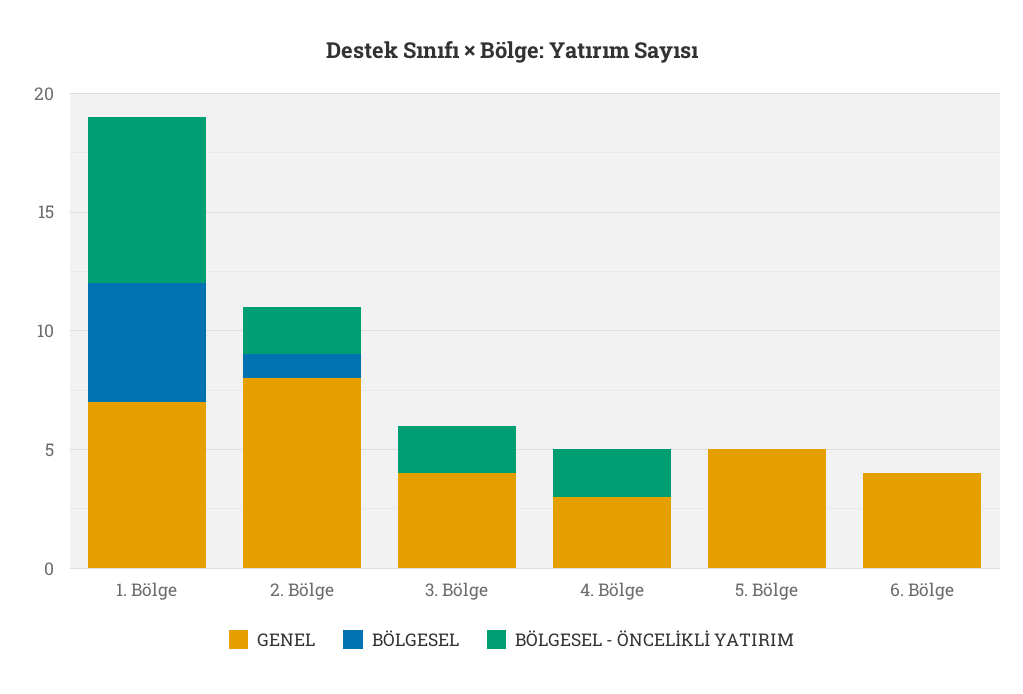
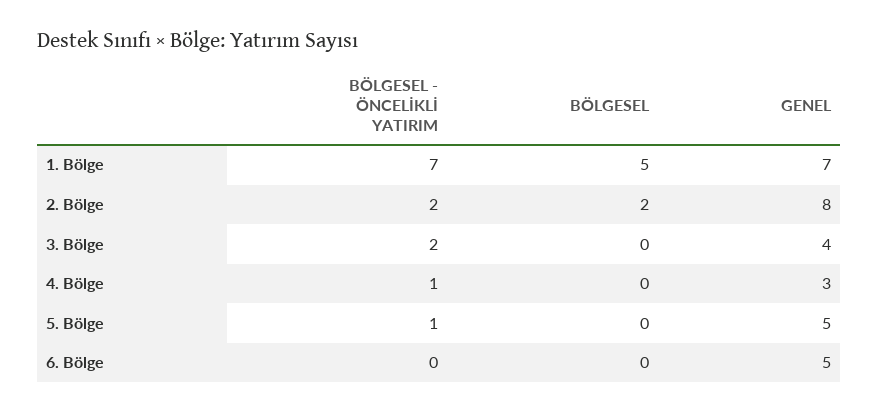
  {
    "GENEL": {
      "1. Bölge": 7,
      "2. Bölge": 8,
      "3. Bölge": 4,
      "4. Bölge": 3,
      "5. Bölge": 5,
-     "6. Bölge": 4
+     "6. Bölge": 5
    },
    "BÖLGESEL": {
      "1. Bölge": 5,
-     "2. Bölge": 1,
+     "2. Bölge": 2,
      "3. Bölge": 0,
      "4. Bölge": 0,
      "5. Bölge": 0,
      "6. Bölge": 0
    },
    "BÖLGESEL - ÖNCELİKLİ YATIRIM": {
      "1. Bölge": 7,
      "2. Bölge": 2,
      "3. Bölge": 2,
-     "4. Bölge": 2,
+     "4. Bölge": 1,
-     "5. Bölge": 0,
+     "5. Bölge": 1,
      "6. Bölge": 0
    }
  }

